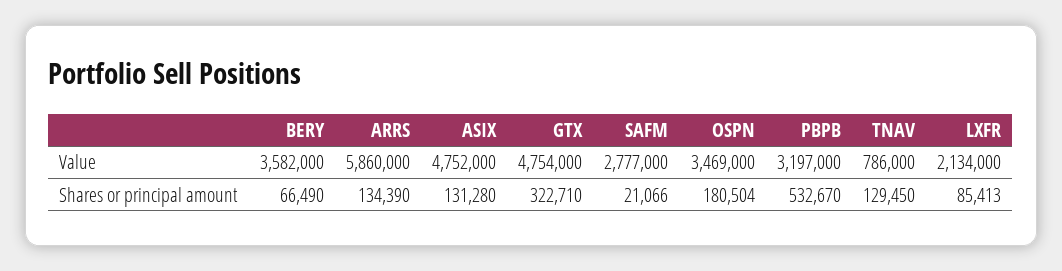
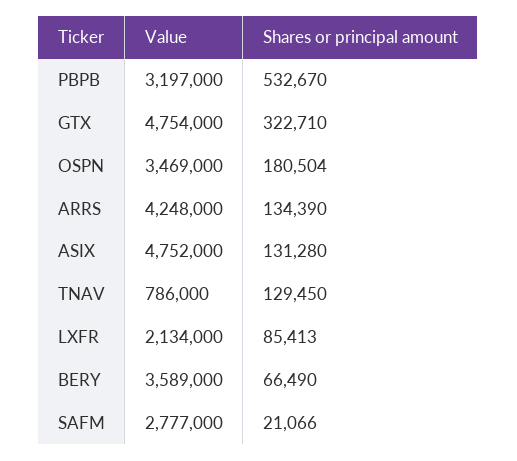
  {
    "BERY": {
-     "Value": 3582000,
+     "Value": 3589000,
      "Shares or principal amount": 66490
    },
    "ARRS": {
-     "Value": 5860000,
+     "Value": 4248000,
      "Shares or principal amount": 134390
    },
    "ASIX": {
      "Value": 4752000,
      "Shares or principal amount": 131280
    },
    "GTX": {
      "Value": 4754000,
      "Shares or principal amount": 322710
    },
    "SAFM": {
      "Value": 2777000,
      "Shares or principal amount": 21066
    },
    "OSPN": {
      "Value": 3469000,
      "Shares or principal amount": 180504
    },
    "PBPB": {
      "Value": 3197000,
      "Shares or principal amount": 532670
    },
    "TNAV": {
      "Value": 786000,
      "Shares or principal amount": 129450
    },
    "LXFR": {
      "Value": 2134000,
      "Shares or principal amount": 85413
    }
  }

